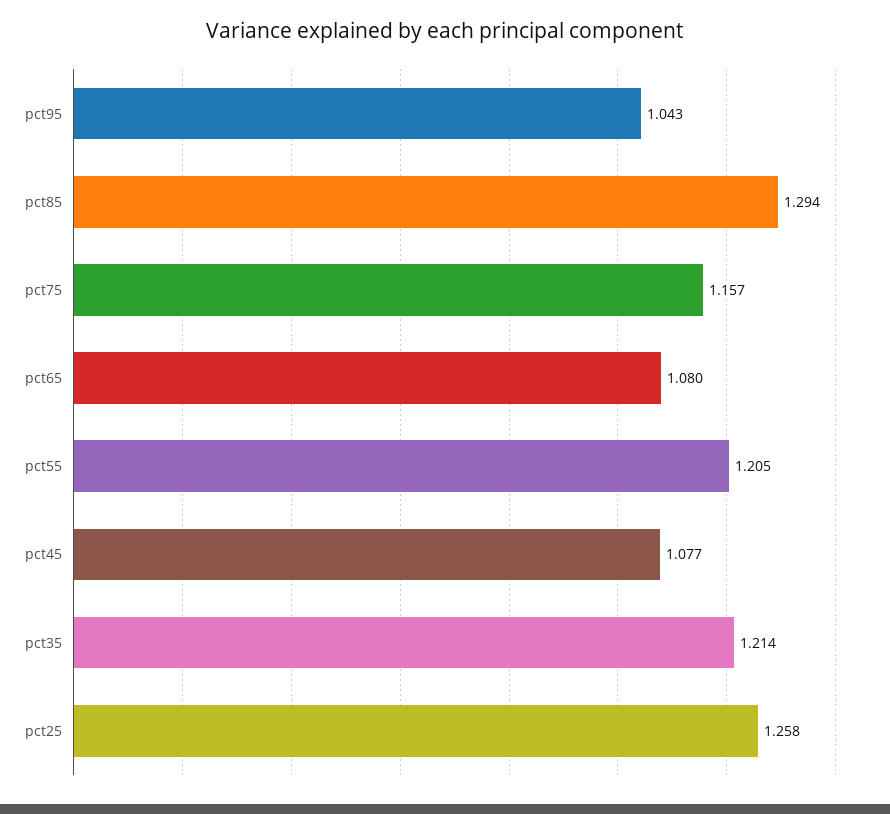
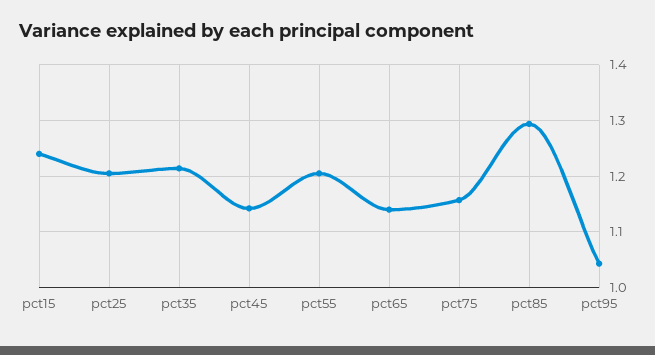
  {
    "pct95": 1.043,
    "pct85": 1.294,
    "pct75": 1.157,
-   "pct65": 1.08,
+   "pct65": 1.14,
    "pct55": 1.205,
-   "pct45": 1.077,
+   "pct45": 1.14,
    "pct35": 1.214,
-   "pct25": 1.258
+   "pct25": 1.2,
+   "pct15": 1.24
  }

